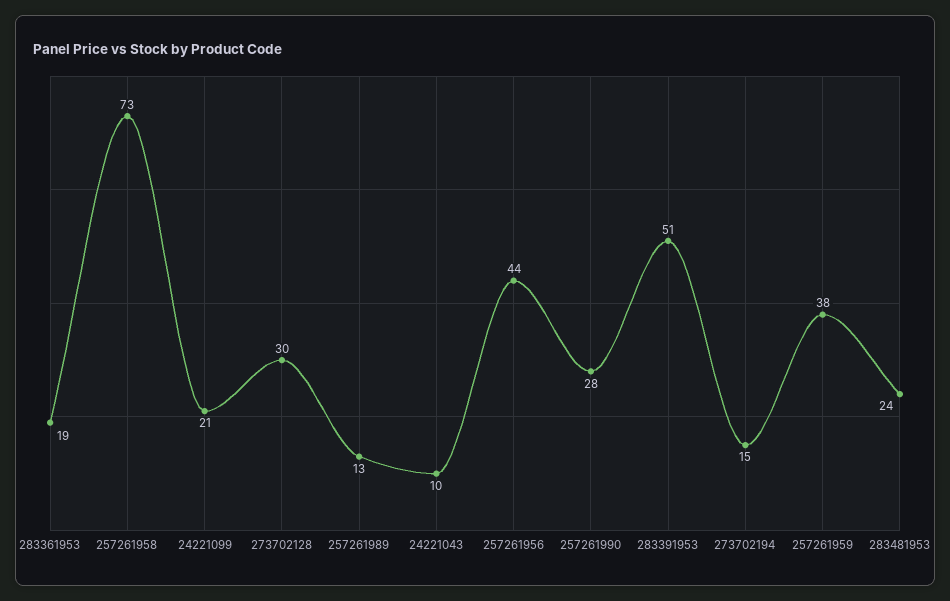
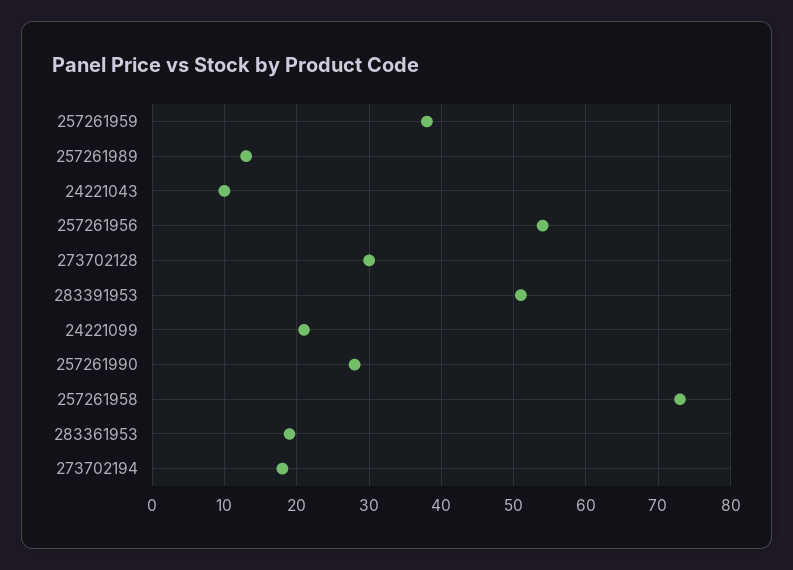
  {
    "283361953": 19,
    "257261958": 73,
    "24221099": 21,
    "273702128": 30,
    "257261989": 13,
    "24221043": 10,
-   "257261956": 44,
+   "257261956": 54,
    "257261990": 28,
    "283391953": 51,
-   "273702194": 15,
+   "273702194": 18,
-   "257261959": 38,
+   "257261959": 38
-   "283481953": 24
  }

